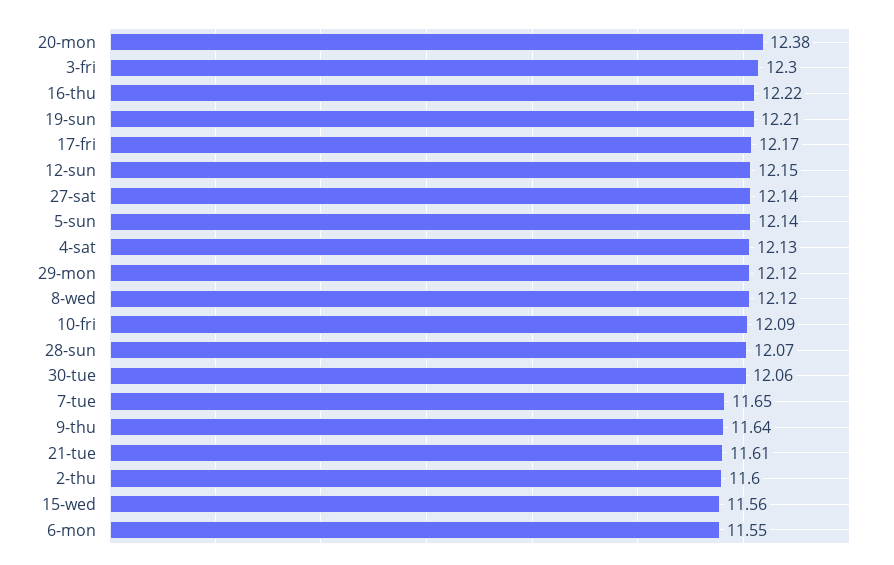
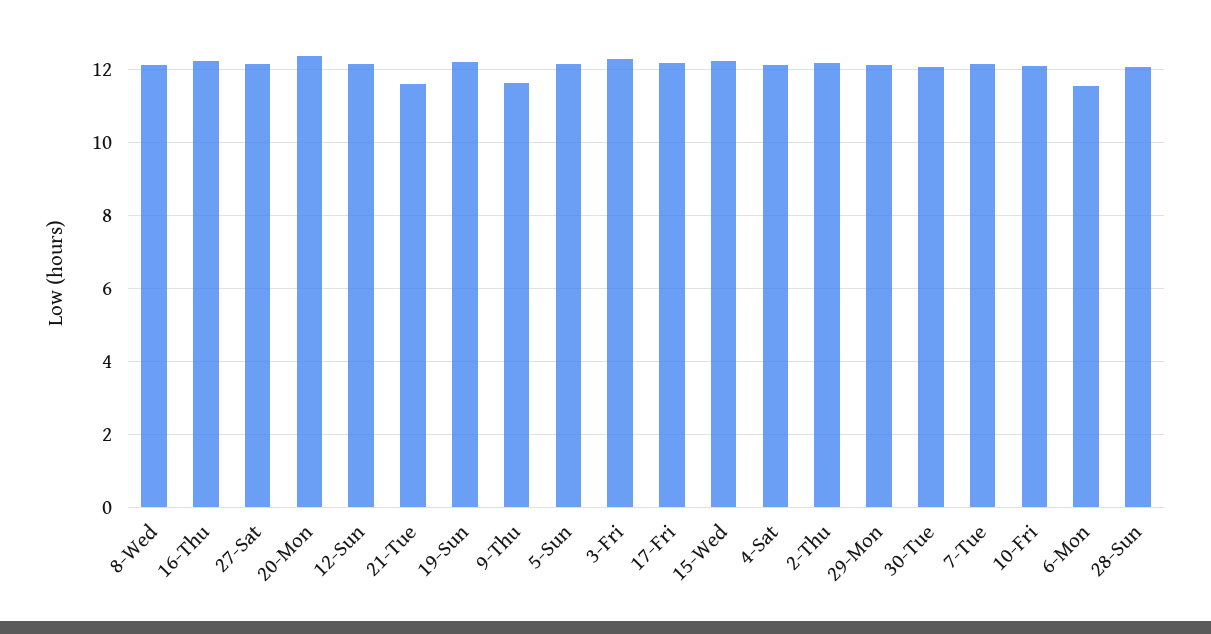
  {
    "20-mon": 12.38,
    "3-fri": 12.3,
    "16-thu": 12.22,
    "19-sun": 12.21,
    "17-fri": 12.17,
    "12-sun": 12.15,
    "27-sat": 12.14,
    "5-sun": 12.14,
    "4-sat": 12.13,
    "29-mon": 12.12,
    "8-wed": 12.12,
    "10-fri": 12.09,
    "28-sun": 12.07,
    "30-tue": 12.06,
-   "7-tue": 11.65,
+   "7-tue": 12.2,
    "9-thu": 11.64,
    "21-tue": 11.61,
-   "2-thu": 11.6,
+   "2-thu": 12.2,
-   "15-wed": 11.56,
+   "15-wed": 12.2,
    "6-mon": 11.55
  }

